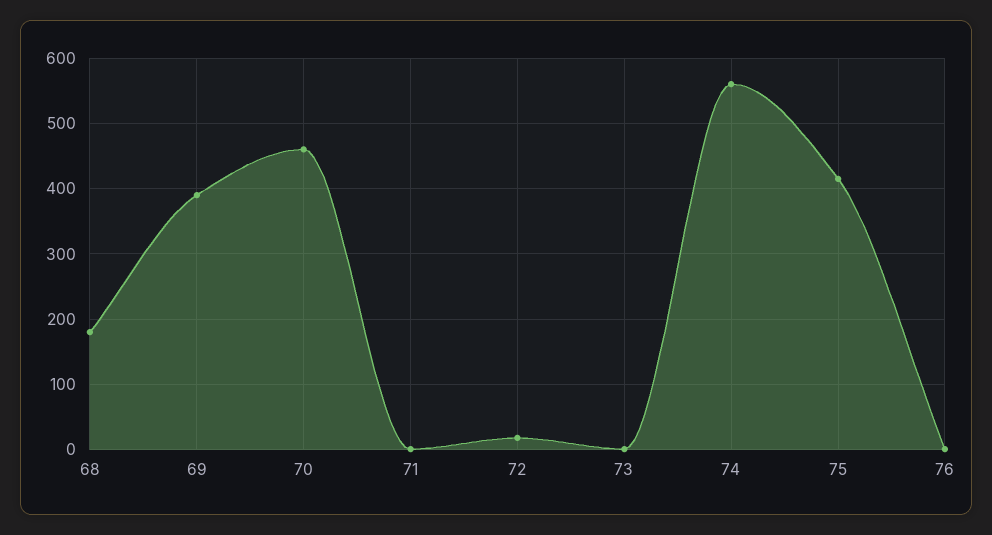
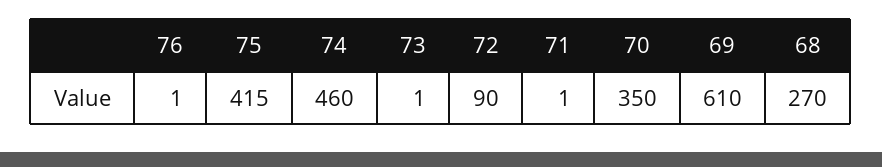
  {
-   "68": 180,
+   "68": 270,
-   "69": 390,
+   "69": 610,
-   "70": 460,
+   "70": 350,
    "71": 1,
-   "72": 20,
+   "72": 90,
    "73": 1,
-   "74": 560,
+   "74": 460,
    "75": 415,
    "76": 1
  }

